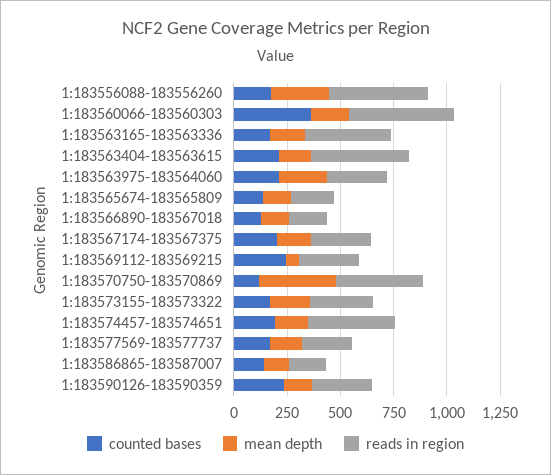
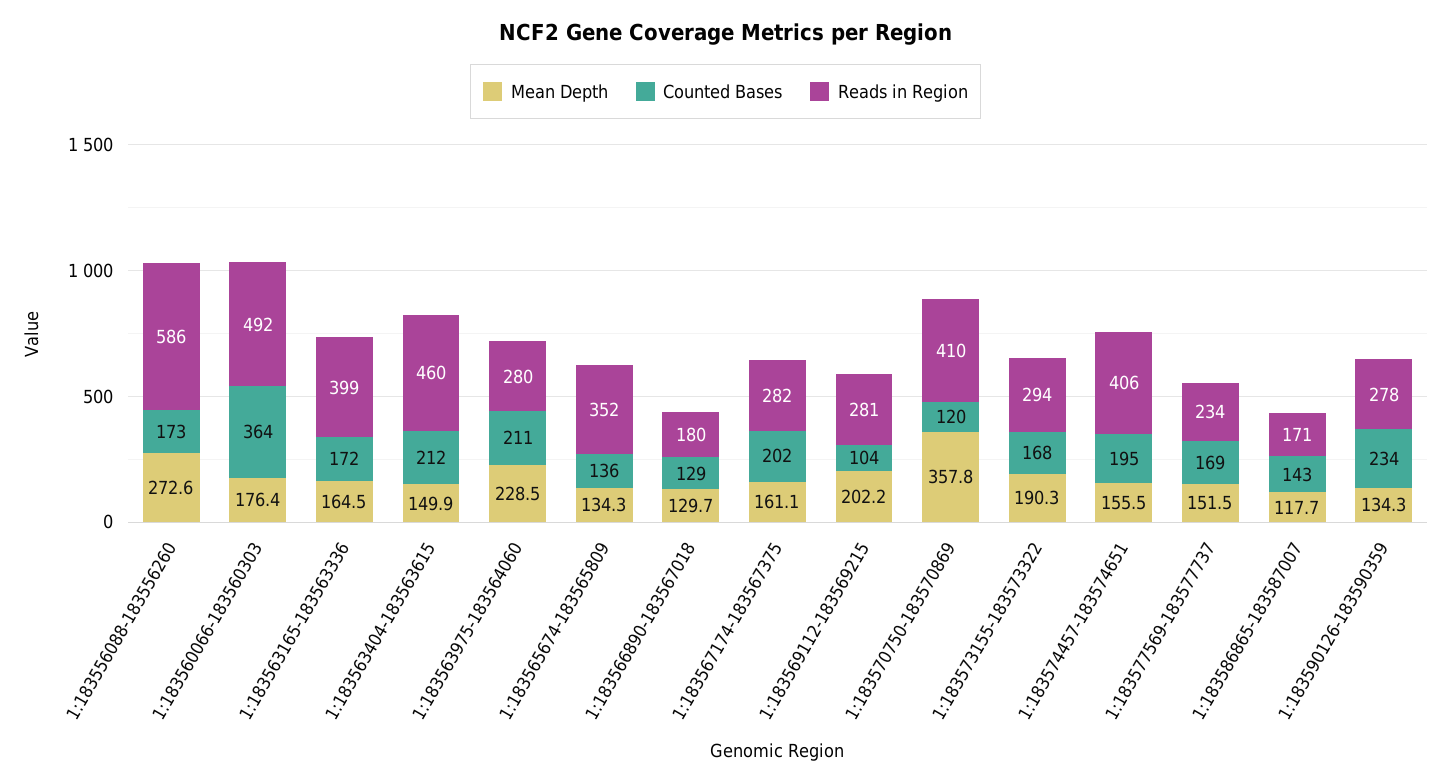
  {
    "counted bases": {
      "1:183556088-183556260": 173,
      "1:183560066-183560303": 364,
      "1:183563165-183563336": 172,
      "1:183563404-183563615": 212,
      "1:183563975-183564060": 211,
      "1:183565674-183565809": 136,
      "1:183566890-183567018": 129,
      "1:183567174-183567375": 202,
-     "1:183569112-183569215": 250,
+     "1:183569112-183569215": 104,
      "1:183570750-183570869": 120,
      "1:183573155-183573322": 168,
      "1:183574457-183574651": 195,
      "1:183577569-183577737": 169,
      "1:183586865-183587007": 143,
      "1:183590126-183590359": 234
    },
    "mean depth": {
      "1:183556088-183556260": 272.6,
      "1:183560066-183560303": 176.4,
      "1:183563165-183563336": 164.5,
      "1:183563404-183563615": 149.9,
      "1:183563975-183564060": 228.5,
      "1:183565674-183565809": 134.3,
      "1:183566890-183567018": 129.7,
      "1:183567174-183567375": 161.1,
-     "1:183569112-183569215": 50,
+     "1:183569112-183569215": 202.2,
      "1:183570750-183570869": 357.8,
      "1:183573155-183573322": 190.3,
      "1:183574457-183574651": 155.5,
      "1:183577569-183577737": 151.5,
      "1:183586865-183587007": 117.7,
      "1:183590126-183590359": 134.3
    },
    "reads in region": {
-     "1:183556088-183556260": 450,
+     "1:183556088-183556260": 586,
      "1:183560066-183560303": 492,
      "1:183563165-183563336": 399,
      "1:183563404-183563615": 460,
      "1:183563975-183564060": 280,
-     "1:183565674-183565809": 200,
+     "1:183565674-183565809": 352,
      "1:183566890-183567018": 180,
      "1:183567174-183567375": 282,
      "1:183569112-183569215": 281,
      "1:183570750-183570869": 410,
      "1:183573155-183573322": 294,
      "1:183574457-183574651": 406,
      "1:183577569-183577737": 234,
      "1:183586865-183587007": 171,
      "1:183590126-183590359": 278
    }
  }

